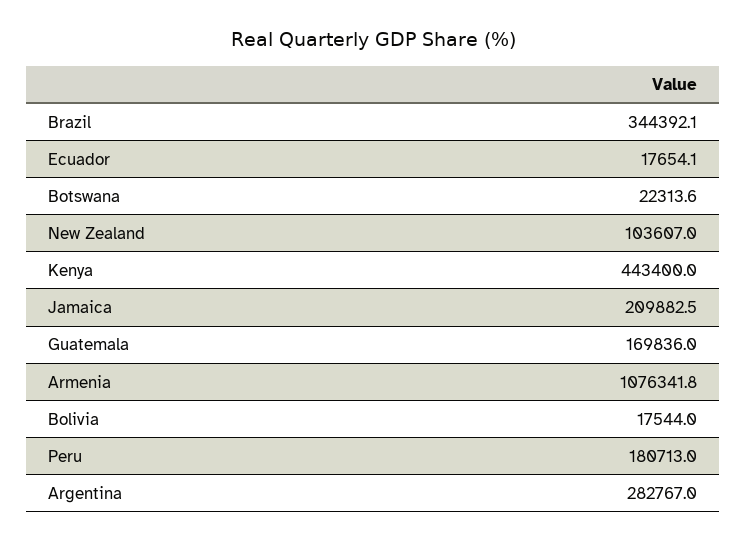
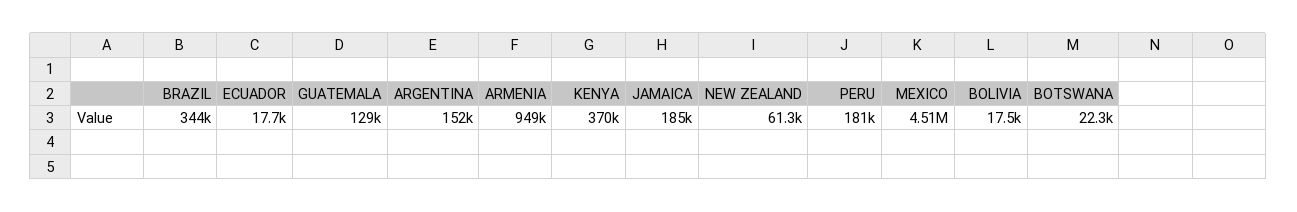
  {
    "Brazil": 344392.1,
    "Ecuador": 17654.1,
    "Botswana": 22313.6,
-   "New Zealand": 103607,
+   "New Zealand": 61300,
-   "Kenya": 443400,
+   "Kenya": 370000,
-   "Jamaica": 209882.5,
+   "Jamaica": 185000,
-   "Guatemala": 169836,
+   "Guatemala": 129000,
-   "Armenia": 1076341.8,
+   "Armenia": 949000,
    "Bolivia": 17544,
    "Peru": 180713,
-   "Argentina": 282767
+   "Argentina": 152000,
+   "MEXICO": 4510000
  }

